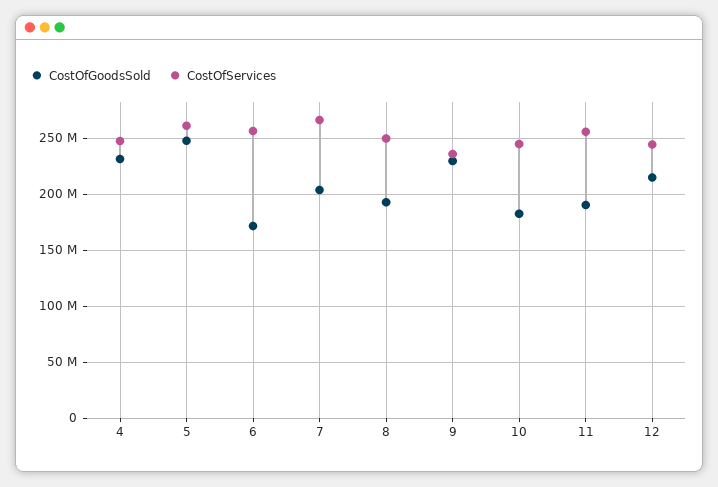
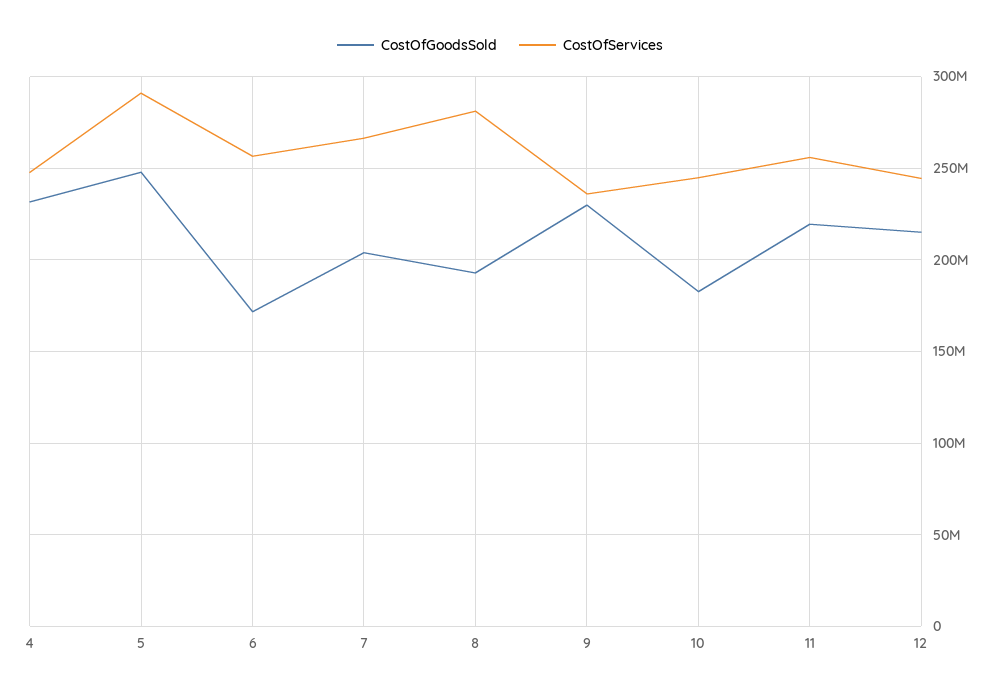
  {
    "CostOfGoodsSold": {
      "4": 230000000,
      "5": 250000000,
      "6": 170000000,
      "7": 205000000,
      "8": 195000000,
      "9": 230000000,
      "10": 185000000,
-     "11": 190000000,
+     "11": 220000000,
      "12": 215000000
    },
    "CostOfServices": {
      "4": 250000000,
-     "5": 260000000,
+     "5": 290000000,
      "6": 255000000,
      "7": 265000000,
-     "8": 250000000,
+     "8": 280000000,
      "9": 235000000,
      "10": 245000000,
      "11": 255000000,
      "12": 245000000
    }
  }

